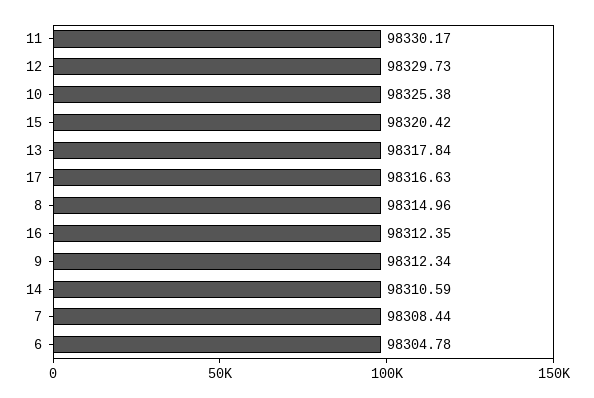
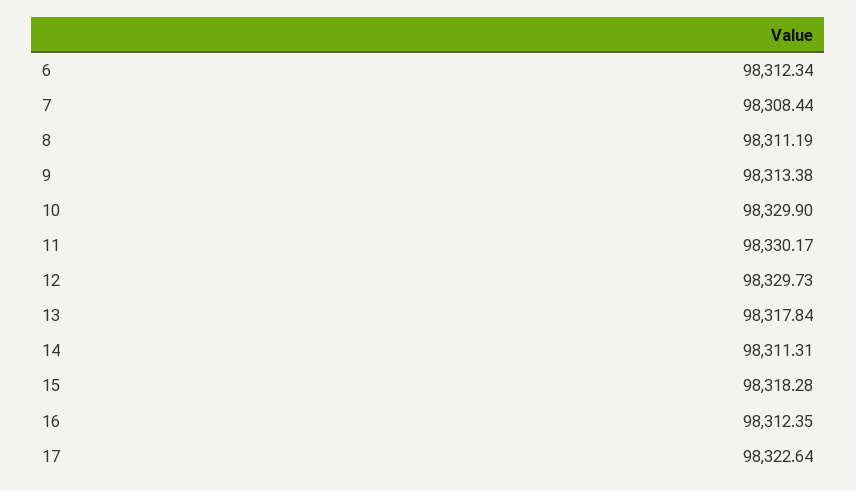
  {
    "11": 98330.17,
    "12": 98329.73,
-   "10": 98325.38,
+   "10": 98329.9,
-   "15": 98320.42,
+   "15": 98318.28,
    "13": 98317.84,
-   "17": 98316.63,
+   "17": 98322.64,
-   "8": 98314.96,
+   "8": 98311.19,
    "16": 98312.35,
-   "9": 98312.34,
+   "9": 98313.38,
-   "14": 98310.59,
+   "14": 98311.31,
    "7": 98308.44,
-   "6": 98304.78
+   "6": 98312.34
  }

